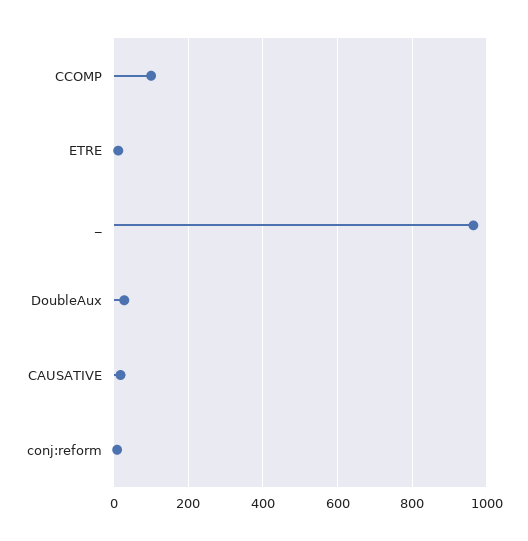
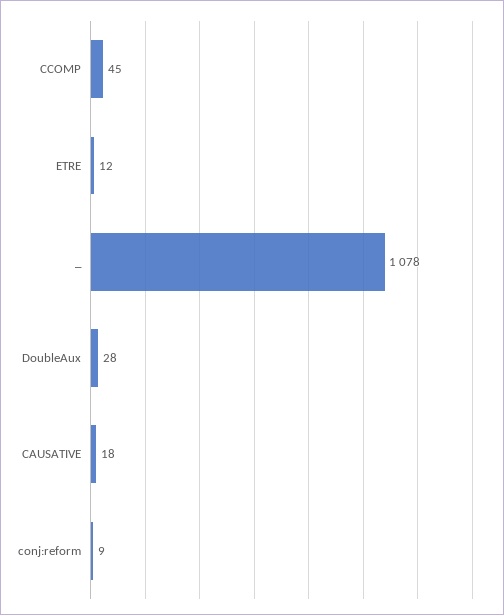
  {
-   "CCOMP": 100,
+   "CCOMP": 45,
    "ETRE": 12,
-   "_": 960,
+   "_": 1078,
    "DoubleAux": 28,
    "CAUSATIVE": 18,
    "conj:reform": 9
  }

